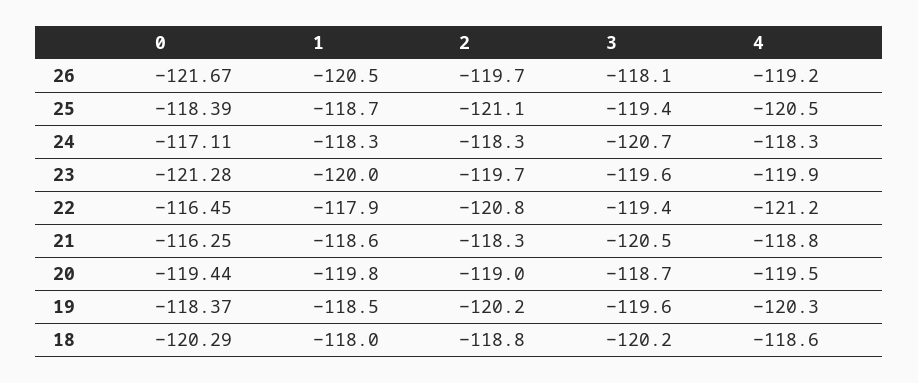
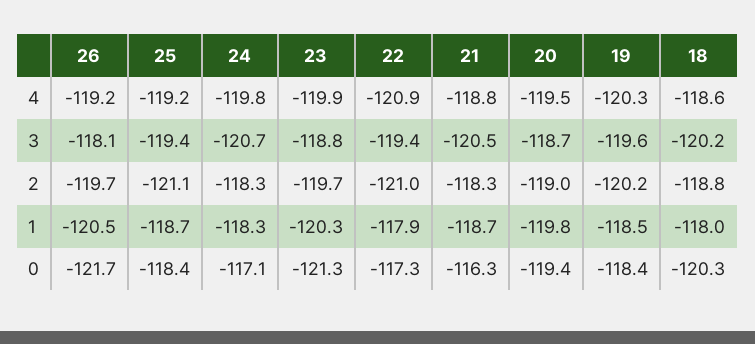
  {
    "0": {
      "26": -121.67,
      "25": -118.39,
      "24": -117.11,
      "23": -121.28,
-     "22": -116.45,
+     "22": -117.3,
      "21": -116.25,
      "20": -119.44,
      "19": -118.37,
      "18": -120.29
    },
    "1": {
      "26": -120.5,
      "25": -118.7,
      "24": -118.3,
-     "23": -120,
+     "23": -120.3,
      "22": -117.9,
-     "21": -118.6,
+     "21": -118.7,
      "20": -119.8,
      "19": -118.5,
      "18": -118
    },
    "2": {
      "26": -119.7,
      "25": -121.1,
      "24": -118.3,
      "23": -119.7,
-     "22": -120.8,
+     "22": -121,
      "21": -118.3,
      "20": -119,
      "19": -120.2,
      "18": -118.8
    },
    "3": {
      "26": -118.1,
      "25": -119.4,
      "24": -120.7,
-     "23": -119.6,
+     "23": -118.8,
      "22": -119.4,
      "21": -120.5,
      "20": -118.7,
      "19": -119.6,
      "18": -120.2
    },
    "4": {
      "26": -119.2,
-     "25": -120.5,
+     "25": -119.2,
-     "24": -118.3,
+     "24": -119.8,
      "23": -119.9,
-     "22": -121.2,
+     "22": -120.9,
      "21": -118.8,
      "20": -119.5,
      "19": -120.3,
      "18": -118.6
    }
  }

